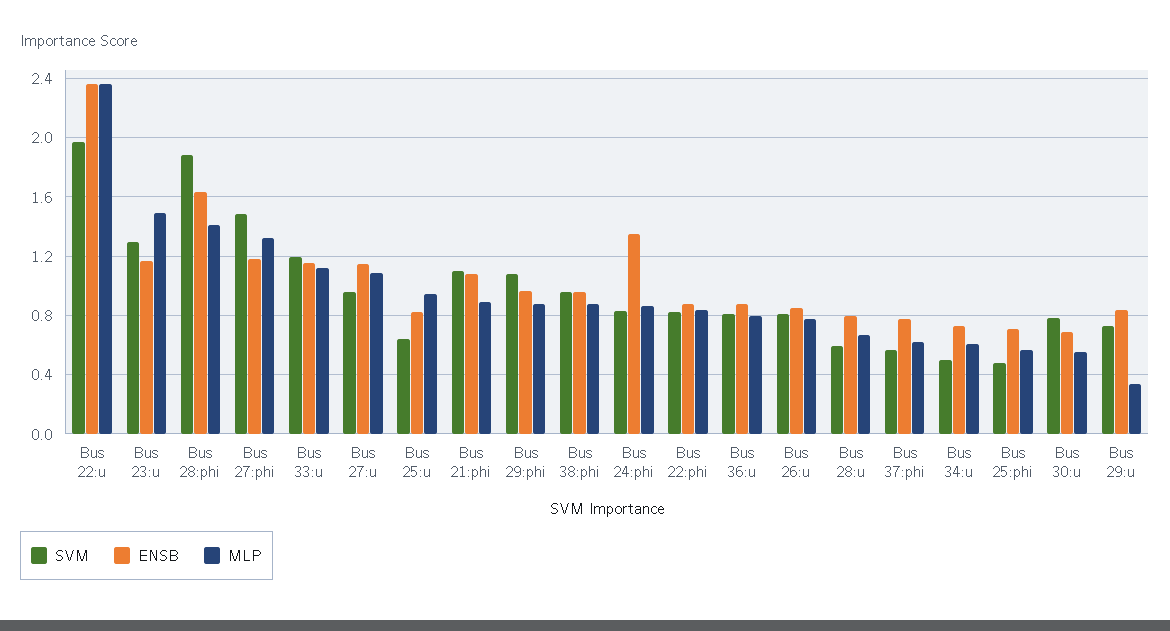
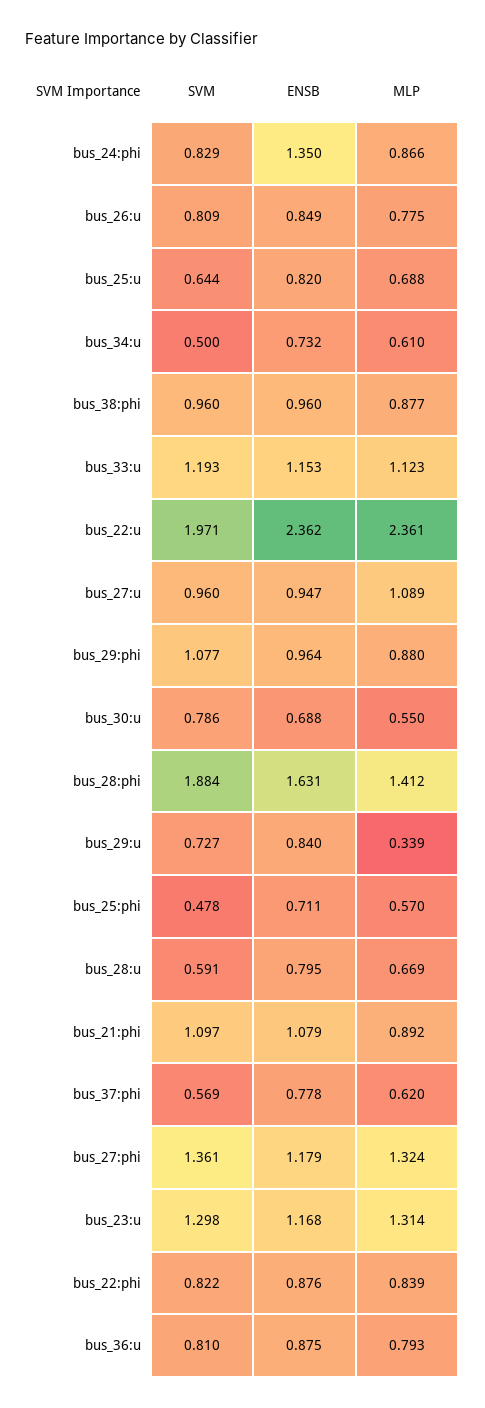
  {
    "SVM": {
      "Bus 22:u": 1.971,
      "Bus 23:u": 1.298,
      "Bus 28:phi": 1.884,
-     "Bus 27:phi": 1.5,
+     "Bus 27:phi": 1.361,
      "Bus 33:u": 1.193,
      "Bus 27:u": 0.96,
      "Bus 25:u": 0.644,
      "Bus 21:phi": 1.097,
      "Bus 29:phi": 1.077,
      "Bus 38:phi": 0.96,
      "Bus 24:phi": 0.829,
      "Bus 22:phi": 0.822,
      "Bus 36:u": 0.81,
      "Bus 26:u": 0.809,
      "Bus 28:u": 0.591,
      "Bus 37:phi": 0.569,
      "Bus 34:u": 0.5,
      "Bus 25:phi": 0.478,
      "Bus 30:u": 0.786,
      "Bus 29:u": 0.727
    },
    "ENSB": {
      "Bus 22:u": 2.362,
      "Bus 23:u": 1.168,
      "Bus 28:phi": 1.631,
      "Bus 27:phi": 1.179,
      "Bus 33:u": 1.153,
-     "Bus 27:u": 1.15,
+     "Bus 27:u": 0.947,
      "Bus 25:u": 0.82,
      "Bus 21:phi": 1.079,
      "Bus 29:phi": 0.964,
      "Bus 38:phi": 0.96,
      "Bus 24:phi": 1.35,
      "Bus 22:phi": 0.876,
      "Bus 36:u": 0.875,
      "Bus 26:u": 0.849,
      "Bus 28:u": 0.795,
      "Bus 37:phi": 0.778,
      "Bus 34:u": 0.732,
      "Bus 25:phi": 0.711,
      "Bus 30:u": 0.688,
      "Bus 29:u": 0.84
    },
    "MLP": {
      "Bus 22:u": 2.361,
-     "Bus 23:u": 1.5,
+     "Bus 23:u": 1.314,
      "Bus 28:phi": 1.412,
      "Bus 27:phi": 1.324,
      "Bus 33:u": 1.123,
      "Bus 27:u": 1.089,
-     "Bus 25:u": 0.95,
+     "Bus 25:u": 0.688,
      "Bus 21:phi": 0.892,
      "Bus 29:phi": 0.88,
      "Bus 38:phi": 0.877,
      "Bus 24:phi": 0.866,
      "Bus 22:phi": 0.839,
      "Bus 36:u": 0.793,
      "Bus 26:u": 0.775,
      "Bus 28:u": 0.669,
      "Bus 37:phi": 0.62,
      "Bus 34:u": 0.61,
      "Bus 25:phi": 0.57,
      "Bus 30:u": 0.55,
      "Bus 29:u": 0.339
    }
  }

